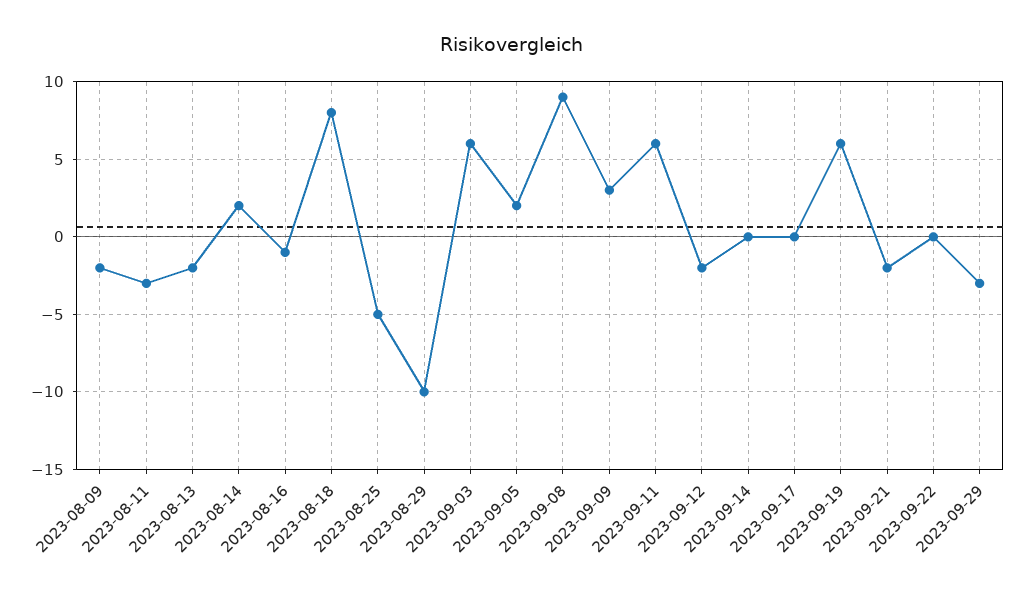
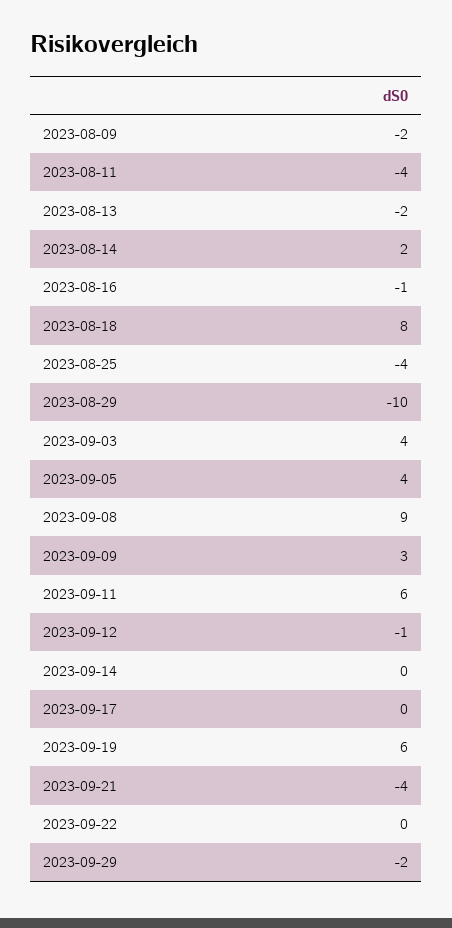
  {
    "2023-08-09": -2,
-   "2023-08-11": -3,
+   "2023-08-11": -4,
    "2023-08-13": -2,
    "2023-08-14": 2,
    "2023-08-16": -1,
    "2023-08-18": 8,
-   "2023-08-25": -5,
+   "2023-08-25": -4,
    "2023-08-29": -10,
-   "2023-09-03": 6,
+   "2023-09-03": 4,
-   "2023-09-05": 2,
+   "2023-09-05": 4,
    "2023-09-08": 9,
    "2023-09-09": 3,
    "2023-09-11": 6,
-   "2023-09-12": -2,
+   "2023-09-12": -1,
    "2023-09-14": 0,
    "2023-09-17": 0,
    "2023-09-19": 6,
-   "2023-09-21": -2,
+   "2023-09-21": -4,
    "2023-09-22": 0,
-   "2023-09-29": -3
+   "2023-09-29": -2
  }

